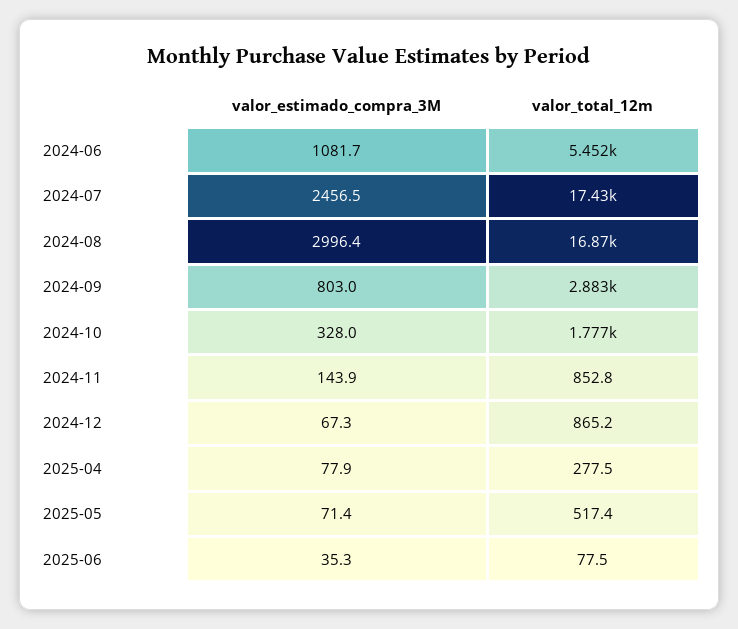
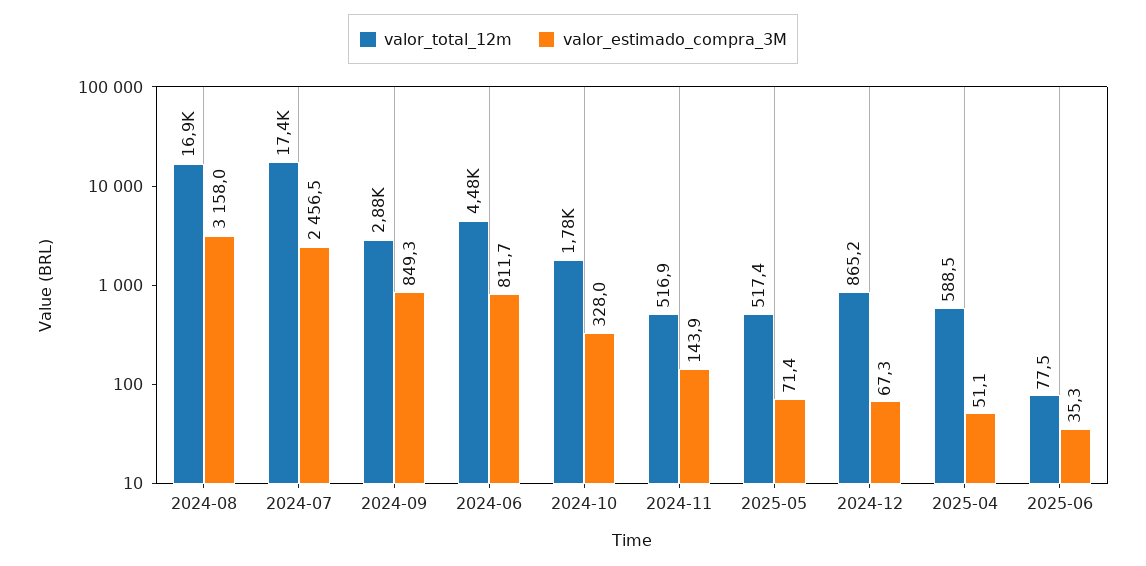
  {
    "valor_estimado_compra_3M": {
-     "2024-06": 1081.7,
+     "2024-06": 811.7,
      "2024-07": 2456.5,
-     "2024-08": 2996.4,
+     "2024-08": 3158,
-     "2024-09": 803,
+     "2024-09": 849.3,
      "2024-10": 328,
      "2024-11": 143.9,
      "2024-12": 67.3,
-     "2025-04": 77.9,
+     "2025-04": 51.1,
      "2025-05": 71.4,
      "2025-06": 35.3
    },
    "valor_total_12m": {
-     "2024-06": 5452,
+     "2024-06": 4480,
      "2024-07": 17430,
      "2024-08": 16870,
      "2024-09": 2883,
      "2024-10": 1777,
-     "2024-11": 852.8,
+     "2024-11": 516.9,
      "2024-12": 865.2,
-     "2025-04": 277.5,
+     "2025-04": 588.5,
      "2025-05": 517.4,
      "2025-06": 77.5
    }
  }

